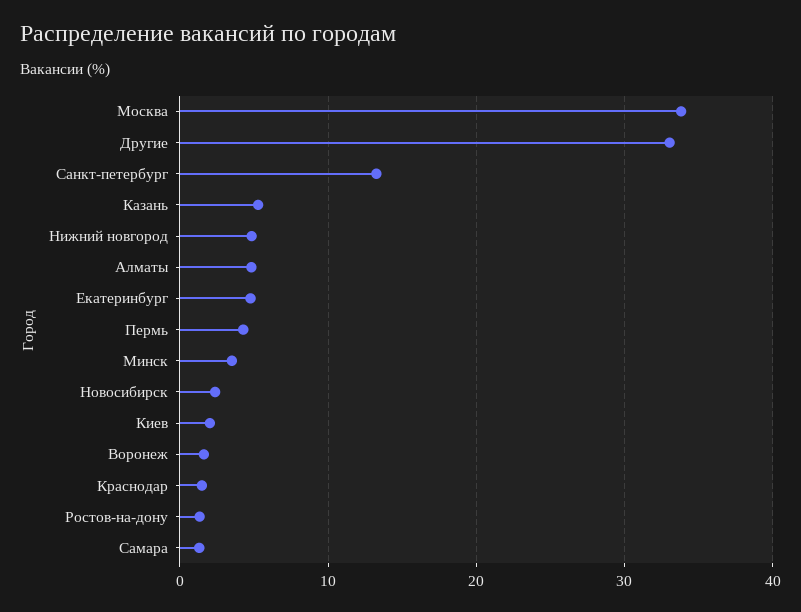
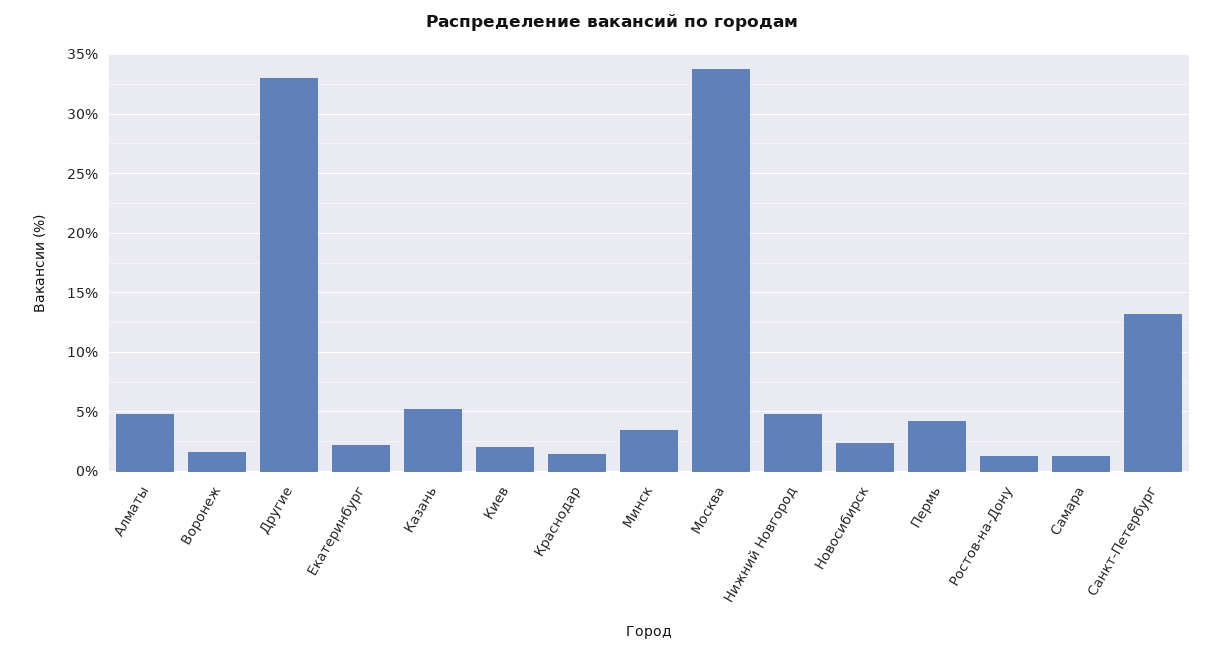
  {
    "Москва": 34,
    "Другие": 33,
    "Санкт-петербург": 13,
    "Казань": 5,
    "Нижний новгород": 5,
    "Алматы": 5,
-   "Екатеринбург": 5,
+   "Екатеринбург": 2,
    "Пермь": 4,
    "Минск": 4,
    "Новосибирск": 2,
    "Киев": 2,
    "Воронеж": 2,
    "Краснодар": 1,
    "Ростов-на-дону": 1,
    "Самара": 1
  }

